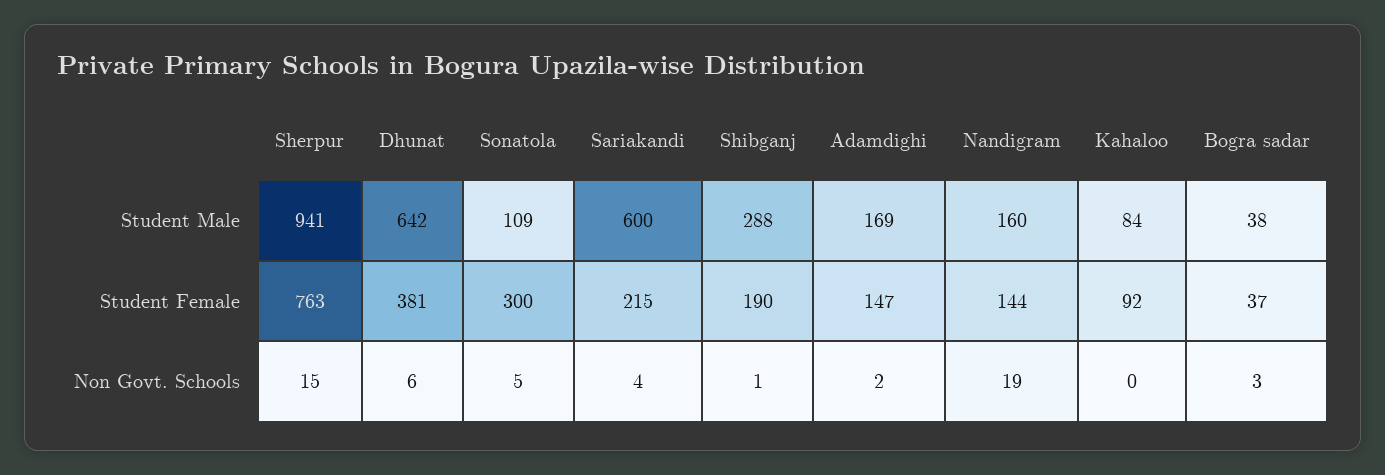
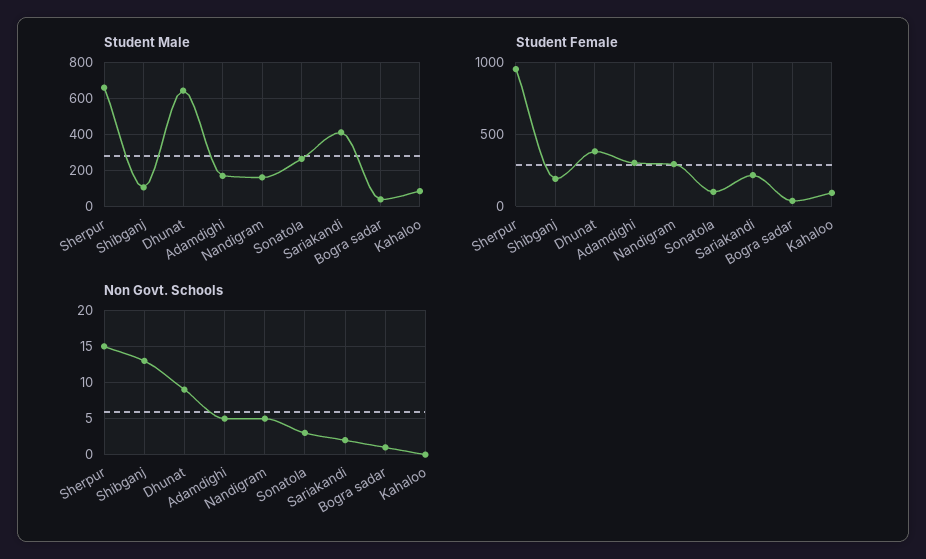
  {
    "Student Male": {
-     "Sherpur": 941,
+     "Sherpur": 650,
      "Dhunat": 642,
-     "Sonatola": 109,
+     "Sonatola": 250,
-     "Sariakandi": 600,
+     "Sariakandi": 400,
-     "Shibganj": 288,
+     "Shibganj": 100,
      "Adamdighi": 169,
      "Nandigram": 160,
      "Kahaloo": 84,
      "Bogra sadar": 38
    },
    "Student Female": {
-     "Sherpur": 763,
+     "Sherpur": 950,
      "Dhunat": 381,
-     "Sonatola": 300,
+     "Sonatola": 100,
      "Sariakandi": 215,
      "Shibganj": 190,
-     "Adamdighi": 147,
+     "Adamdighi": 300,
-     "Nandigram": 144,
+     "Nandigram": 300,
      "Kahaloo": 92,
      "Bogra sadar": 37
    },
    "Non Govt. Schools": {
      "Sherpur": 15,
-     "Dhunat": 6,
+     "Dhunat": 9,
-     "Sonatola": 5,
+     "Sonatola": 3,
-     "Sariakandi": 4,
+     "Sariakandi": 2,
-     "Shibganj": 1,
+     "Shibganj": 13,
-     "Adamdighi": 2,
+     "Adamdighi": 5,
-     "Nandigram": 19,
+     "Nandigram": 5,
      "Kahaloo": 0,
-     "Bogra sadar": 3
+     "Bogra sadar": 1
    }
  }

